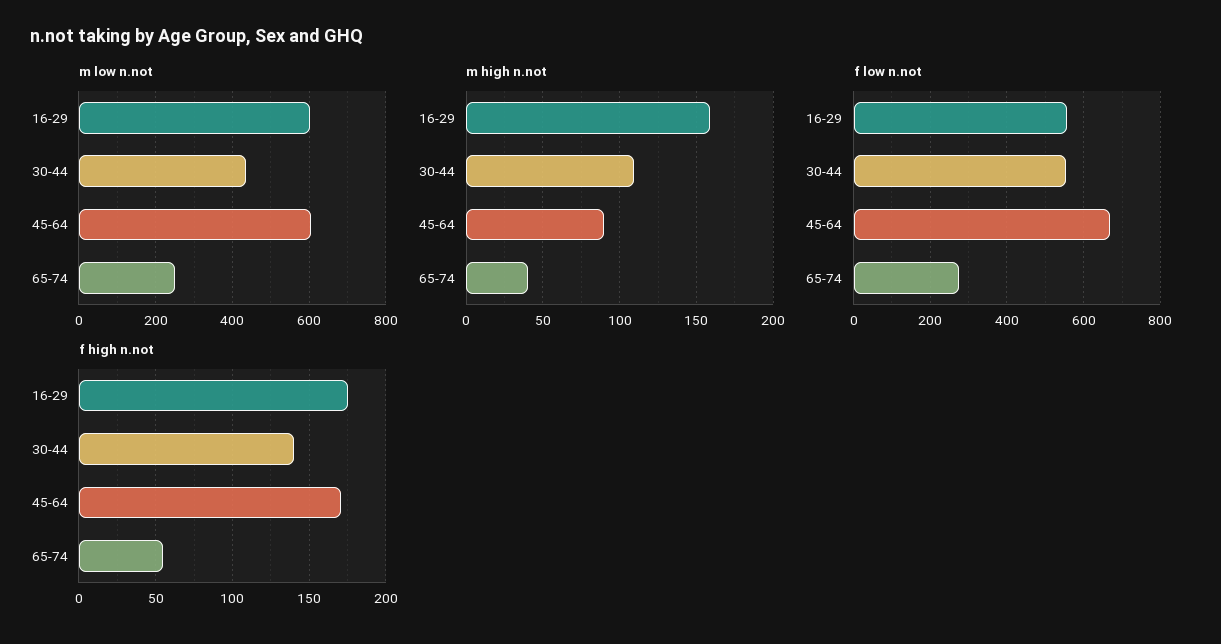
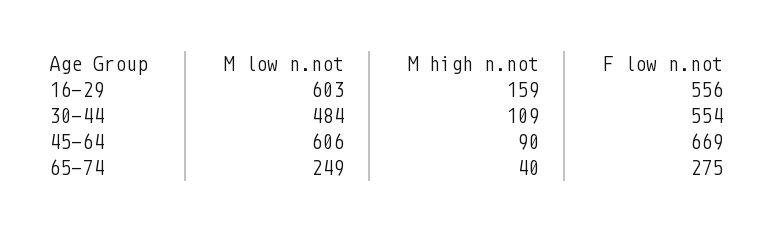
  {
    "m low n.not": {
      "16-29": 603,
-     "30-44": 440,
+     "30-44": 484,
      "45-64": 606,
      "65-74": 249
    },
    "m high n.not": {
      "16-29": 159,
      "30-44": 109,
      "45-64": 90,
      "65-74": 40
    },
    "f low n.not": {
      "16-29": 556,
      "30-44": 554,
      "45-64": 669,
      "65-74": 275
-   },
+   }
-   "f high n.not": {
-     "16-29": 175,
-     "30-44": 140,
-     "45-64": 170,
-     "65-74": 55
-   }
  }

